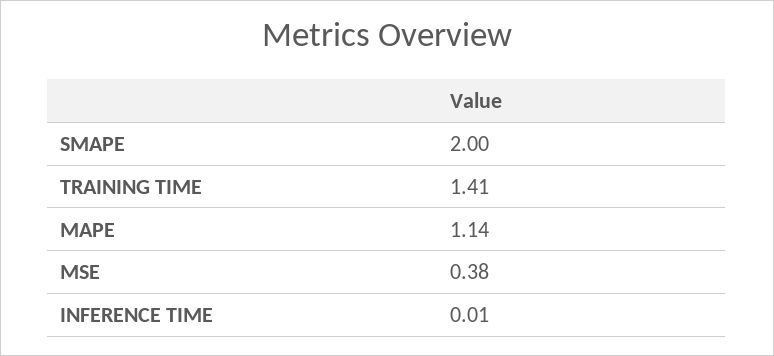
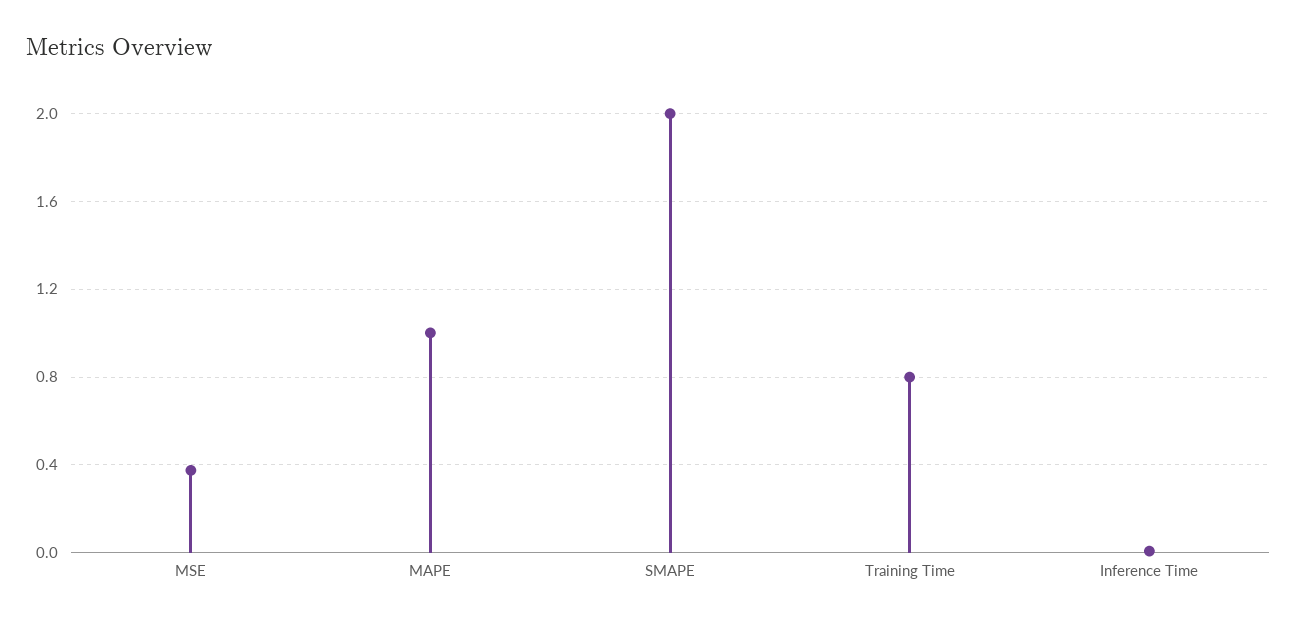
  {
    "SMAPE": 2,
-   "TRAINING TIME": 1.41,
+   "TRAINING TIME": 0.8,
-   "MAPE": 1.14,
+   "MAPE": 1,
    "MSE": 0.38,
    "INFERENCE TIME": 0.01
  }

